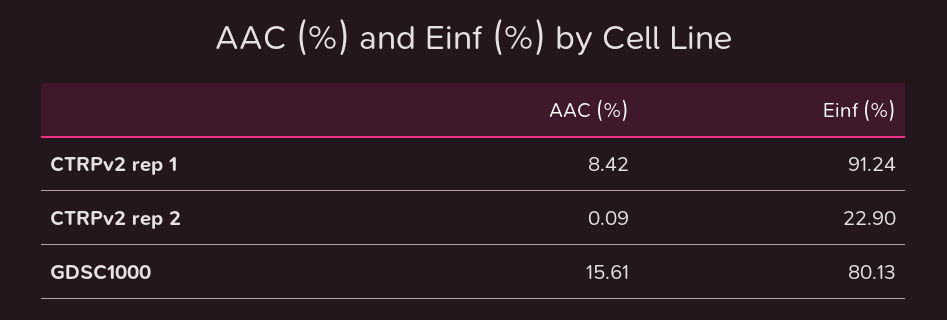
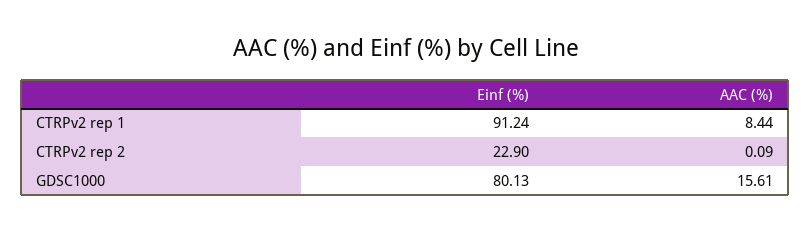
  {
    "AAC (%)": {
-     "CTRPv2 rep 1": 8.42,
+     "CTRPv2 rep 1": 8.44,
      "CTRPv2 rep 2": 0.09,
      "GDSC1000": 15.61
    },
    "Einf (%)": {
      "CTRPv2 rep 1": 91.24,
      "CTRPv2 rep 2": 22.9,
      "GDSC1000": 80.13
    }
  }

